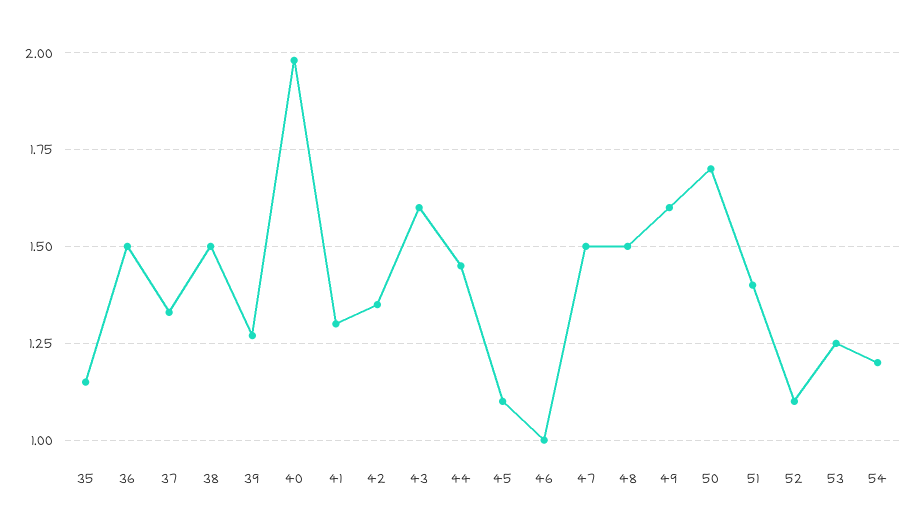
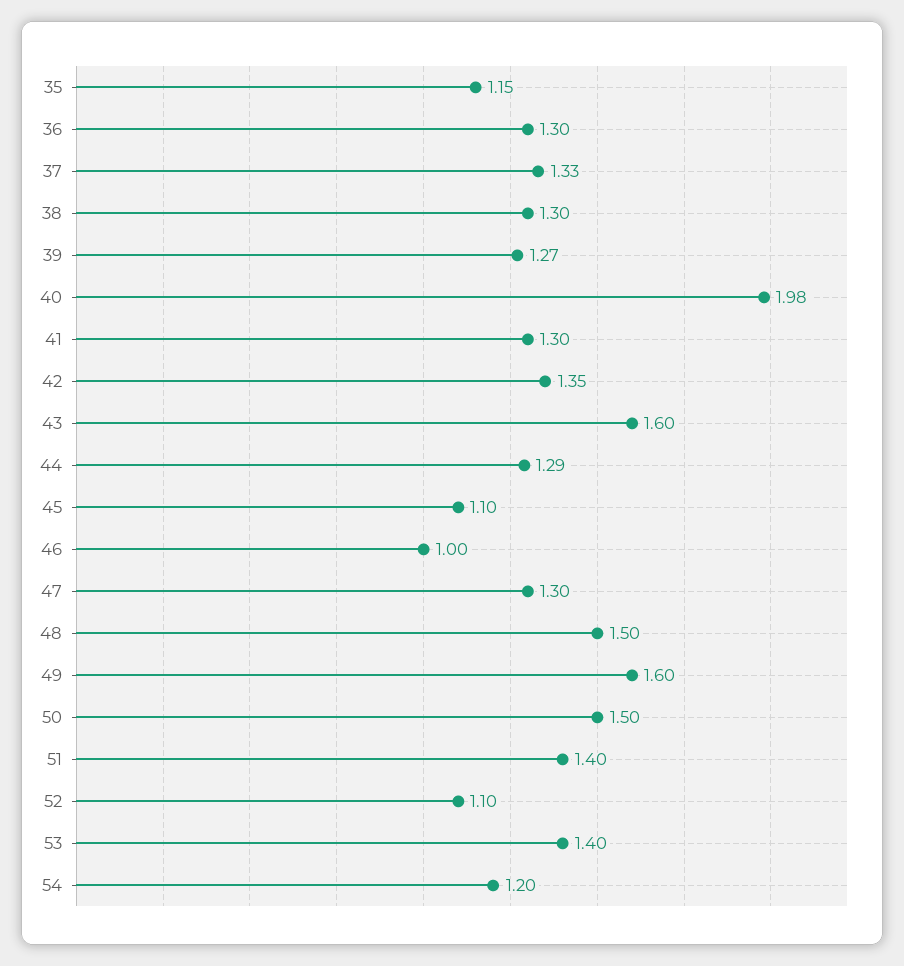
  {
    "35": 1.15,
-   "36": 1.5,
+   "36": 1.3,
    "37": 1.33,
-   "38": 1.5,
+   "38": 1.3,
    "39": 1.27,
    "40": 1.98,
    "41": 1.3,
    "42": 1.35,
    "43": 1.6,
-   "44": 1.45,
+   "44": 1.29,
    "45": 1.1,
    "46": 1,
-   "47": 1.5,
+   "47": 1.3,
    "48": 1.5,
    "49": 1.6,
-   "50": 1.7,
+   "50": 1.5,
    "51": 1.4,
    "52": 1.1,
-   "53": 1.25,
+   "53": 1.4,
    "54": 1.2
  }

